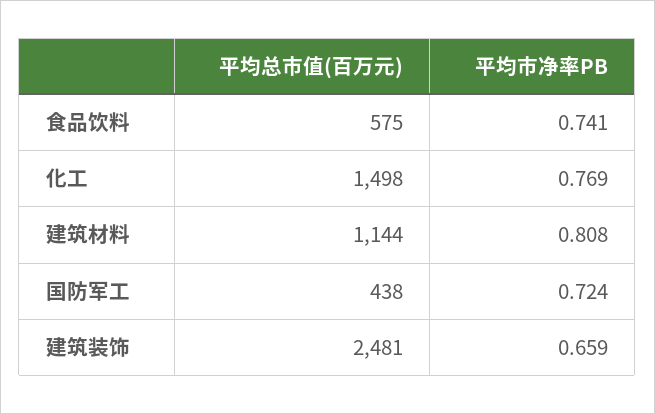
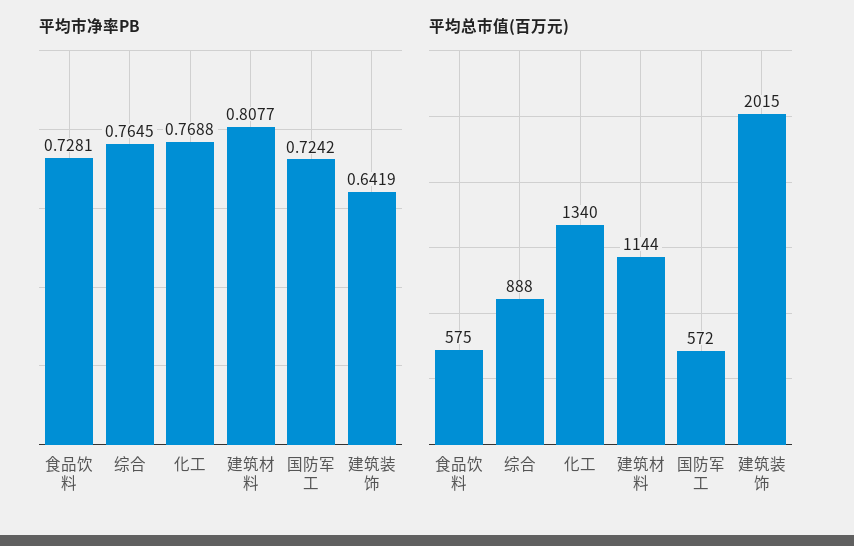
  {
    "平均总市值(百万元)": {
      "食品饮料": 575,
-     "化工": 1498,
+     "化工": 1340,
      "建筑材料": 1144,
-     "国防军工": 438,
+     "国防军工": 572,
-     "建筑装饰": 2481
+     "建筑装饰": 2015,
+     "综合": 888
    },
    "平均市净率PB": {
-     "食品饮料": 0.741,
+     "食品饮料": 0.7281,
      "化工": 0.7688,
      "建筑材料": 0.8077,
      "国防军工": 0.7242,
-     "建筑装饰": 0.659
+     "建筑装饰": 0.6419,
+     "综合": 0.7645
    }
  }

